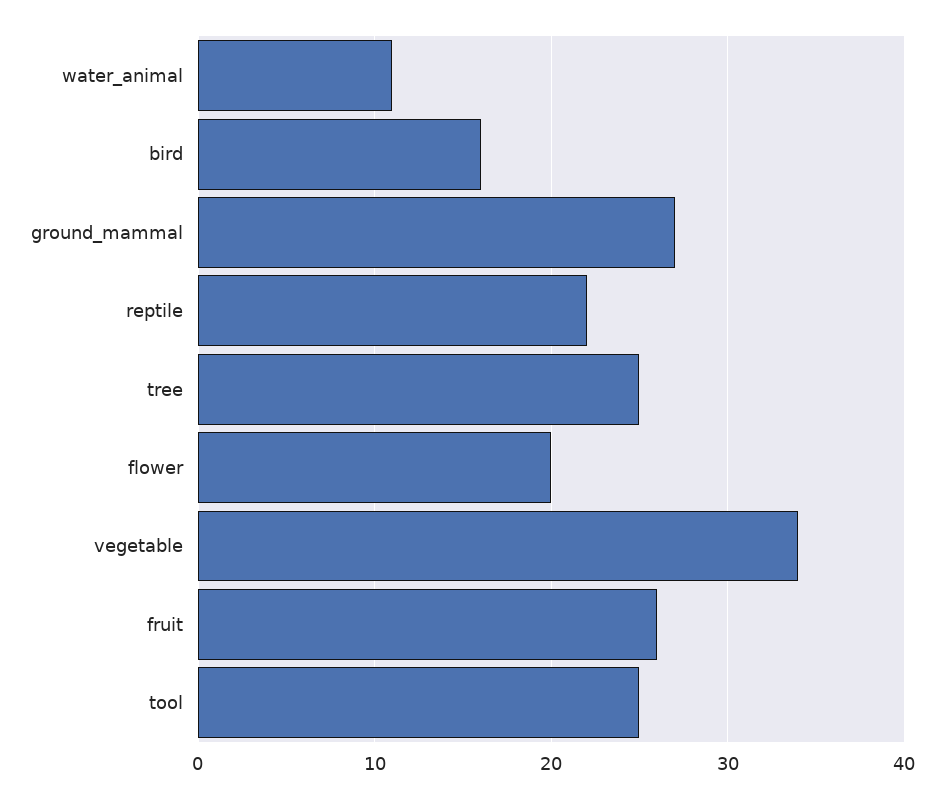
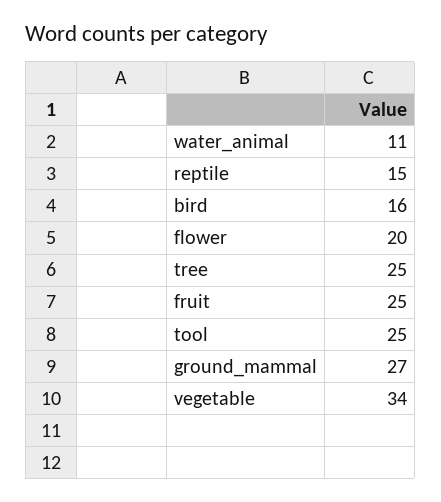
  {
    "water_animal": 11,
    "bird": 16,
    "ground_mammal": 27,
-   "reptile": 22,
+   "reptile": 15,
    "tree": 25,
    "flower": 20,
    "vegetable": 34,
-   "fruit": 26,
+   "fruit": 25,
    "tool": 25
  }

